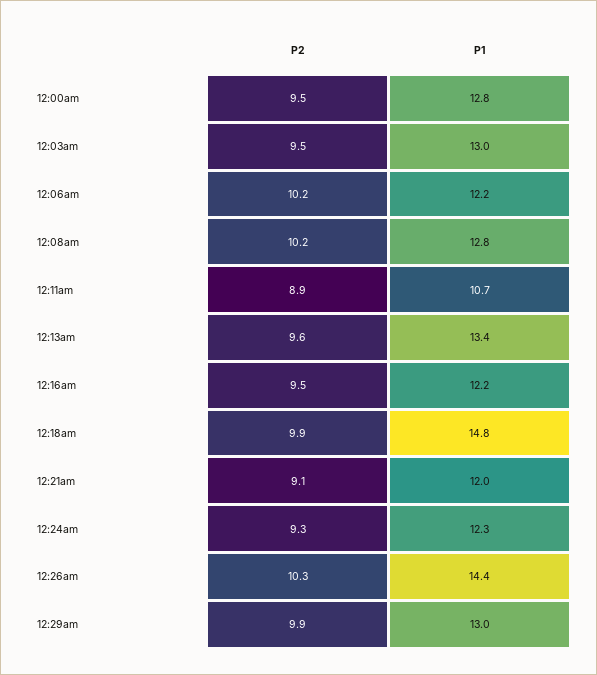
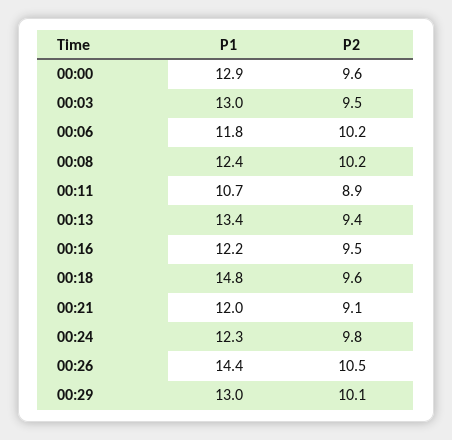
  {
    "P2": {
-     "12:00am": 9.5,
+     "12:00am": 9.6,
      "12:03am": 9.5,
      "12:06am": 10.2,
      "12:08am": 10.2,
      "12:11am": 8.9,
-     "12:13am": 9.6,
+     "12:13am": 9.4,
      "12:16am": 9.5,
-     "12:18am": 9.9,
+     "12:18am": 9.6,
      "12:21am": 9.1,
-     "12:24am": 9.3,
+     "12:24am": 9.8,
-     "12:26am": 10.3,
+     "12:26am": 10.5,
-     "12:29am": 9.9
+     "12:29am": 10.1
    },
    "P1": {
-     "12:00am": 12.8,
+     "12:00am": 12.9,
      "12:03am": 13,
-     "12:06am": 12.2,
+     "12:06am": 11.8,
-     "12:08am": 12.8,
+     "12:08am": 12.4,
      "12:11am": 10.7,
      "12:13am": 13.4,
      "12:16am": 12.2,
      "12:18am": 14.8,
      "12:21am": 12,
      "12:24am": 12.3,
      "12:26am": 14.4,
      "12:29am": 13
    }
  }

